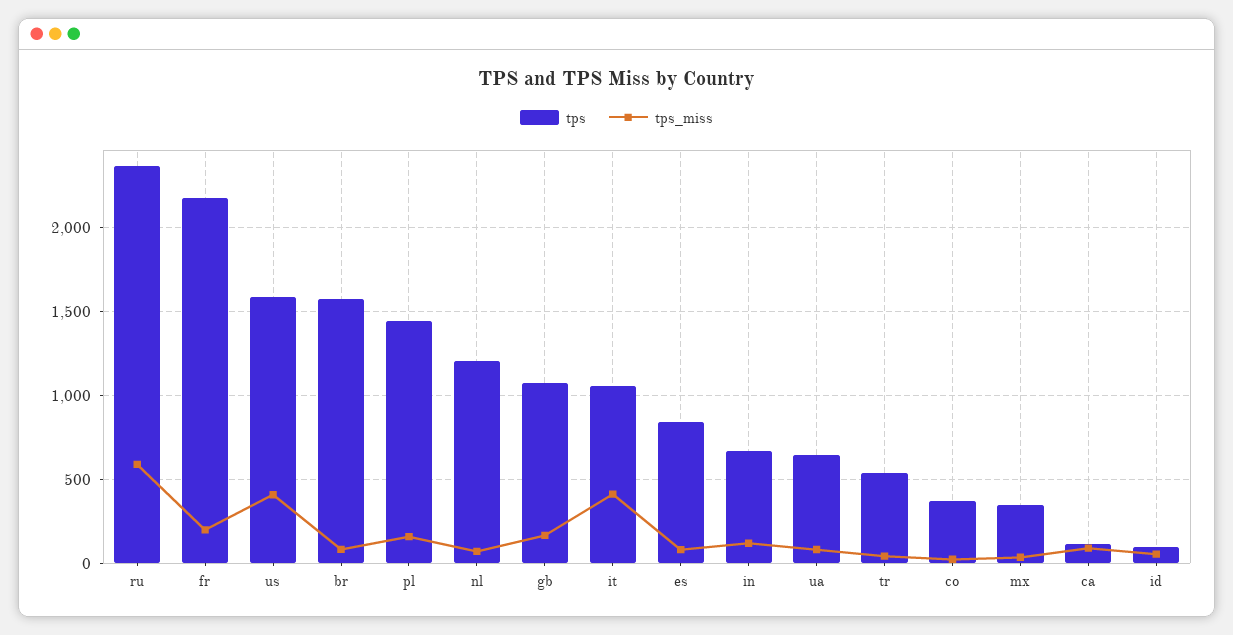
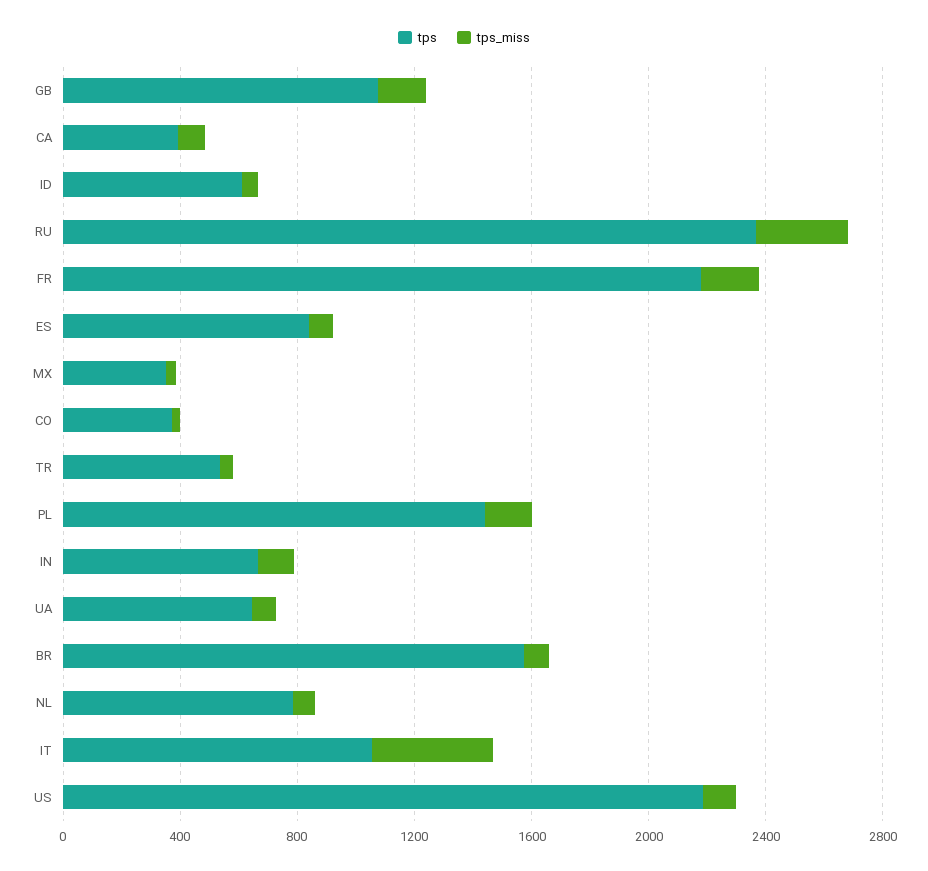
  {
    "tps": {
      "ru": 2350,
      "fr": 2200,
-     "us": 1600,
+     "us": 2200,
      "br": 1600,
      "pl": 1450,
-     "nl": 1200,
+     "nl": 800,
      "gb": 1050,
      "it": 1050,
      "es": 850,
      "in": 650,
      "ua": 650,
      "tr": 550,
      "co": 350,
      "mx": 350,
-     "ca": 100,
+     "ca": 400,
-     "id": 100
+     "id": 600
    },
    "tps_miss": {
-     "ru": 600,
+     "ru": 300,
      "fr": 200,
-     "us": 400,
+     "us": 100,
      "br": 100,
      "pl": 150,
      "nl": 50,
      "gb": 150,
      "it": 400,
      "es": 100,
      "in": 100,
      "ua": 100,
      "tr": 50,
      "co": 0,
      "mx": 50,
      "ca": 100,
      "id": 50
    }
  }

